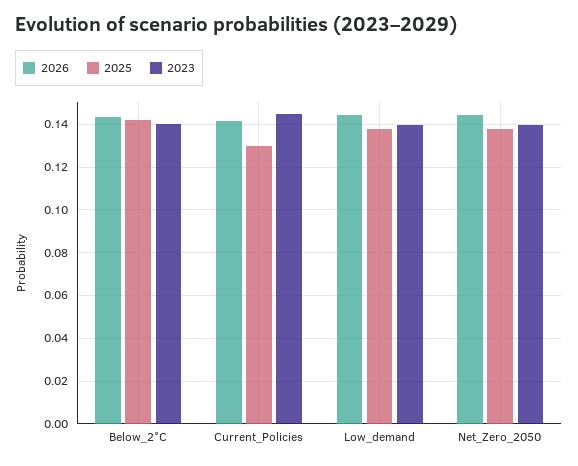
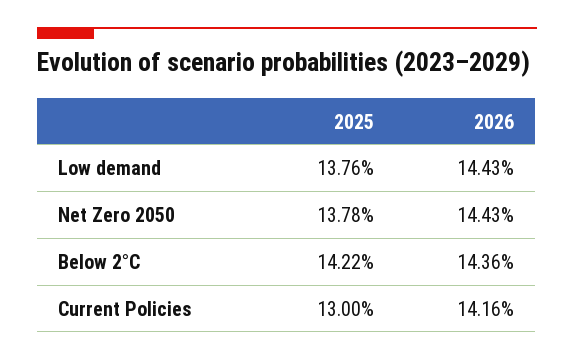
  {
    "2026": {
      "Below_2°C": 0.1436,
      "Current_Policies": 0.1416,
      "Low_demand": 0.1443,
      "Net_Zero_2050": 0.1443
    },
    "2025": {
      "Below_2°C": 0.1422,
      "Current_Policies": 0.13,
      "Low_demand": 0.1376,
      "Net_Zero_2050": 0.1378
-   },
+   }
-   "2023": {
-     "Below_2°C": 0.14,
-     "Current_Policies": 0.145,
-     "Low_demand": 0.14,
-     "Net_Zero_2050": 0.14
-   }
  }

